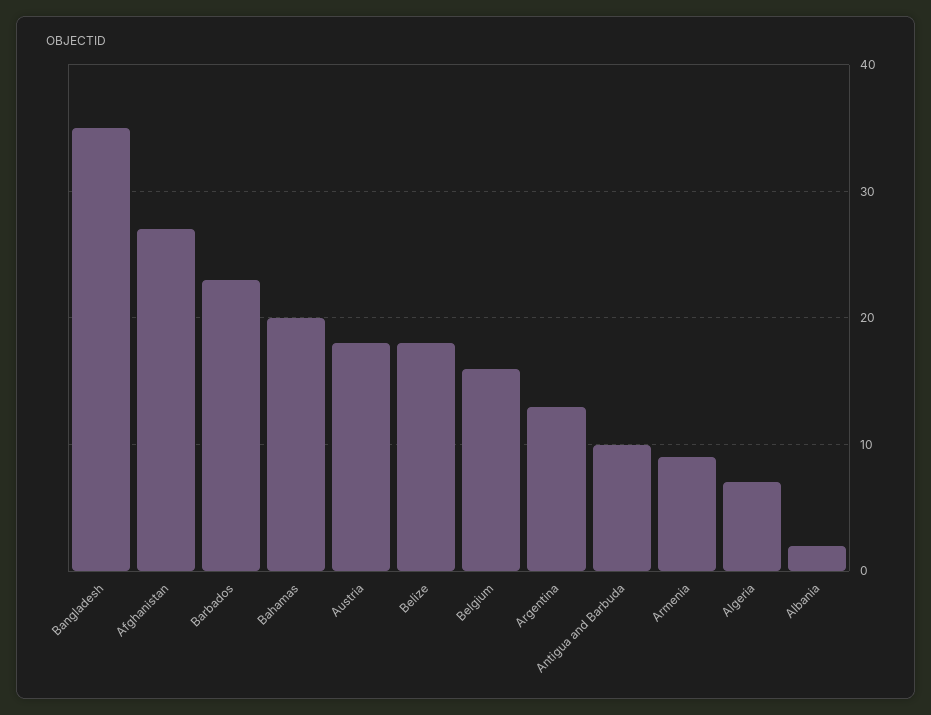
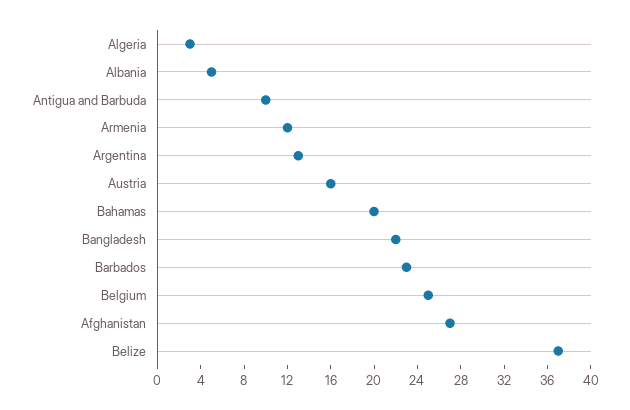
  {
-   "Bangladesh": 35,
+   "Bangladesh": 22,
    "Afghanistan": 27,
    "Barbados": 23,
    "Bahamas": 20,
-   "Austria": 18,
+   "Austria": 16,
-   "Belize": 18,
+   "Belize": 37,
-   "Belgium": 16,
+   "Belgium": 25,
    "Argentina": 13,
    "Antigua and Barbuda": 10,
-   "Armenia": 9,
+   "Armenia": 12,
-   "Algeria": 7,
+   "Algeria": 3,
-   "Albania": 2
+   "Albania": 5
  }

